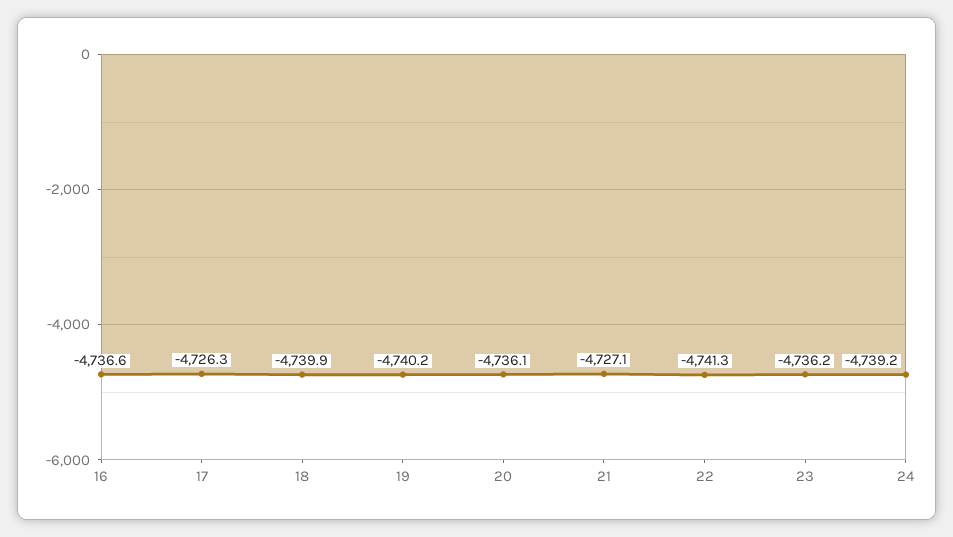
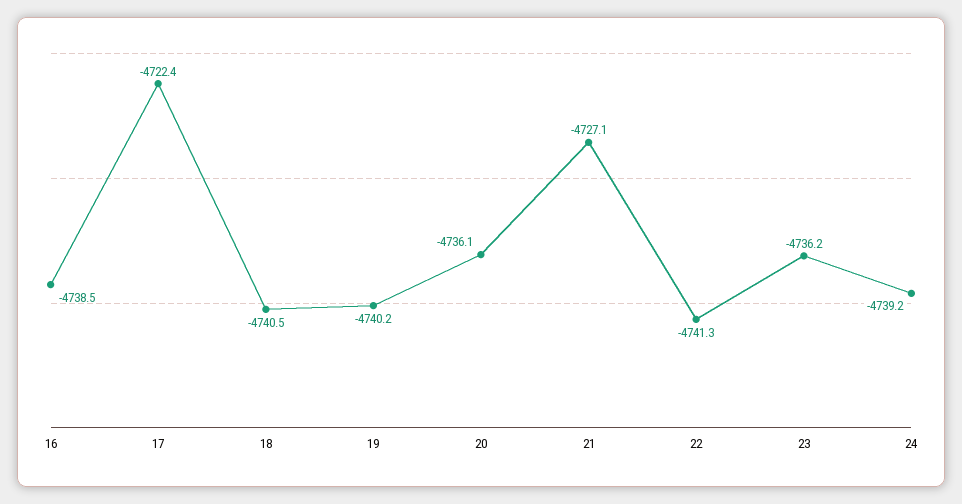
  {
-   "16": -4736.6,
+   "16": -4738.5,
-   "17": -4726.3,
+   "17": -4722.4,
-   "18": -4739.9,
+   "18": -4740.5,
    "19": -4740.2,
    "20": -4736.1,
    "21": -4727.1,
    "22": -4741.3,
    "23": -4736.2,
    "24": -4739.2
  }

